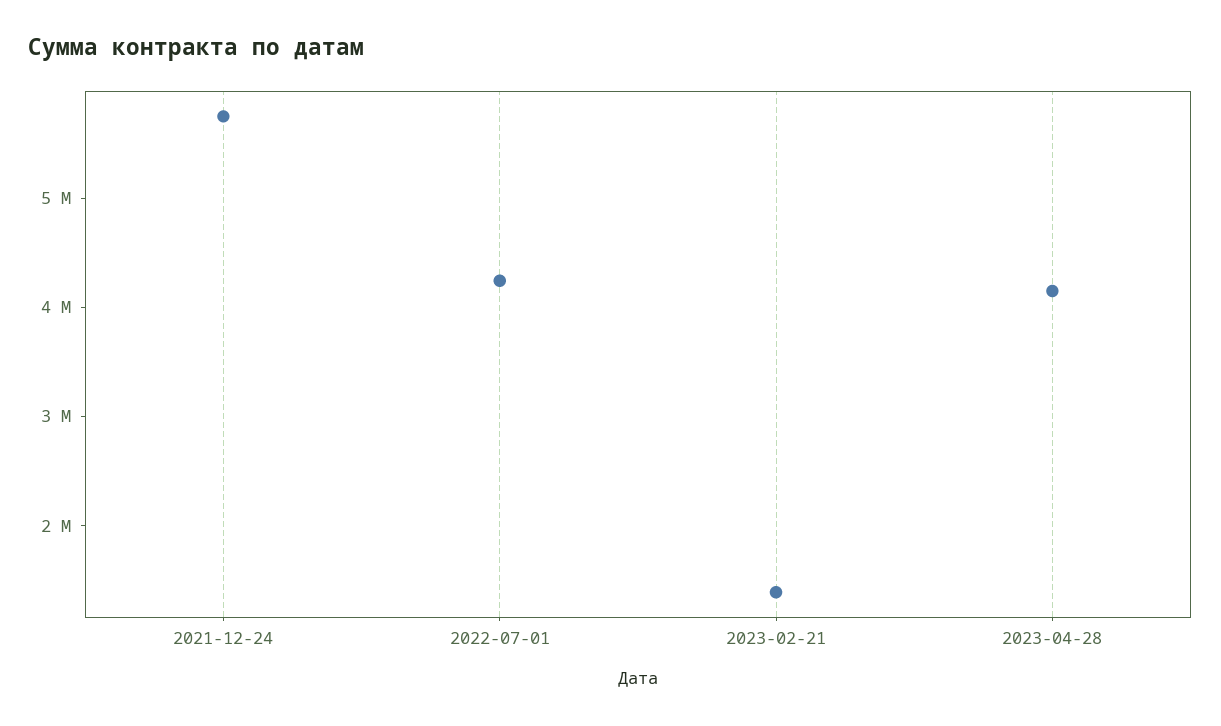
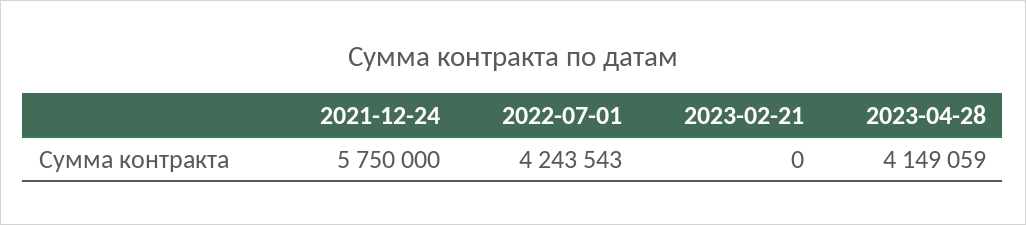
  {
    "2021-12-24": 5750000,
    "2022-07-01": 4243543,
-   "2023-02-21": 1400000,
+   "2023-02-21": 0,
    "2023-04-28": 4149059
  }

